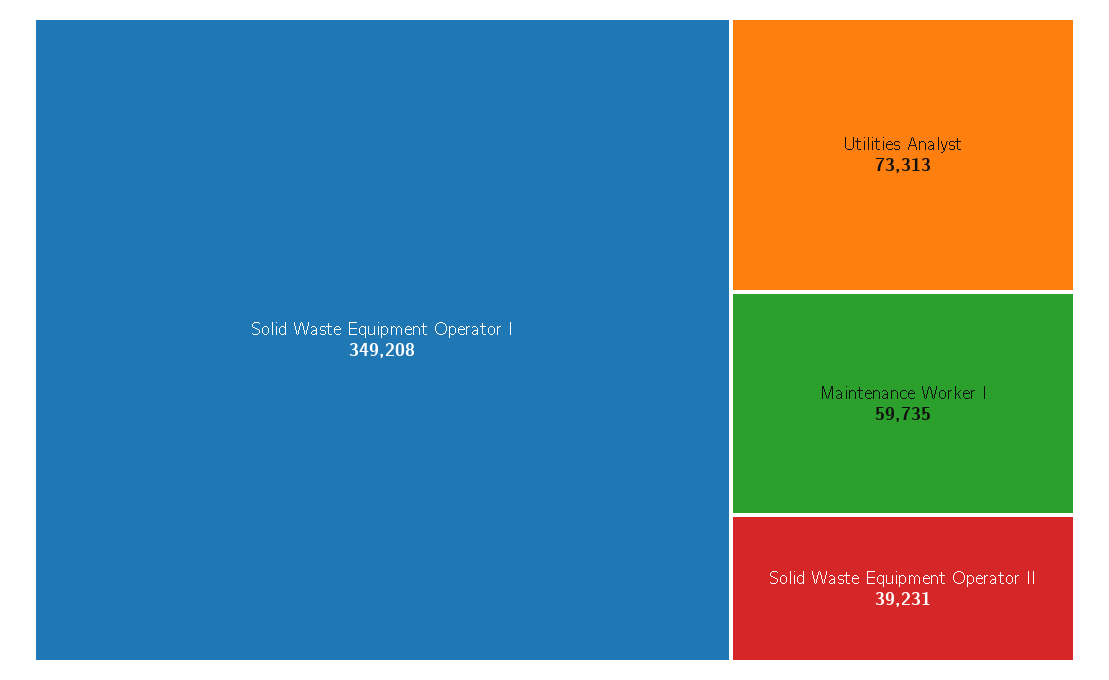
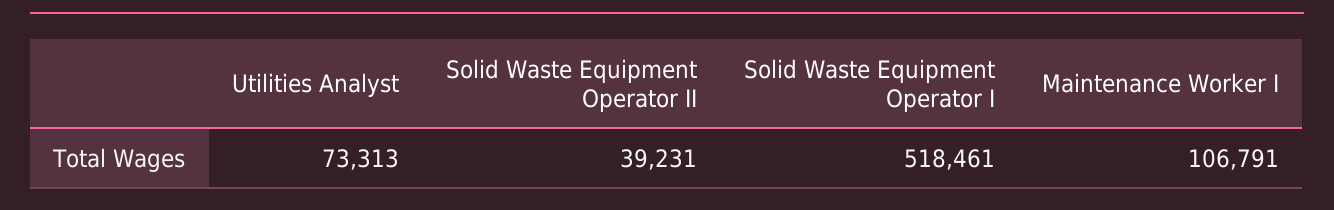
  {
-   "Solid Waste Equipment Operator I": 349208,
+   "Solid Waste Equipment Operator I": 518461,
    "Utilities Analyst": 73313,
-   "Maintenance Worker I": 59735,
+   "Maintenance Worker I": 106791,
    "Solid Waste Equipment Operator II": 39231
  }

